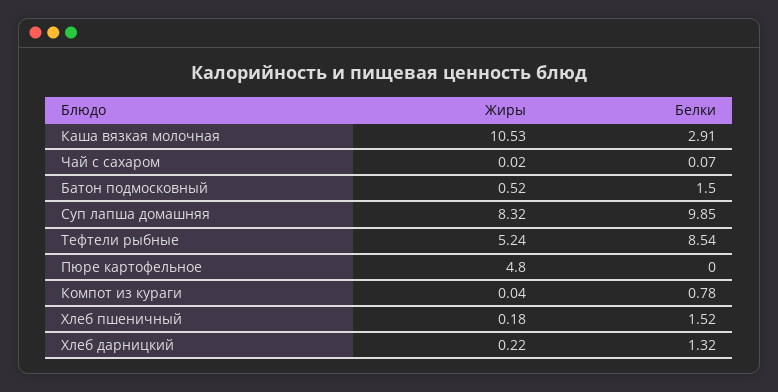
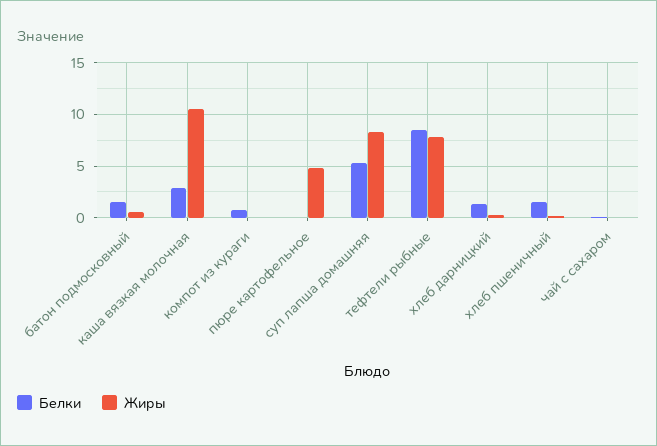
  {
    "Жиры": {
      "Каша вязкая молочная": 10.53,
      "Чай с сахаром": 0.02,
      "Батон подмосковный": 0.52,
      "Суп лапша домашняя": 8.32,
-     "Тефтели рыбные": 5.24,
+     "Тефтели рыбные": 8,
      "Пюре картофельное": 4.8,
      "Компот из кураги": 0.04,
      "Хлеб пшеничный": 0.18,
      "Хлеб дарницкий": 0.22
    },
    "Белки": {
      "Каша вязкая молочная": 2.91,
      "Чай с сахаром": 0.07,
      "Батон подмосковный": 1.5,
-     "Суп лапша домашняя": 9.85,
+     "Суп лапша домашняя": 5,
      "Тефтели рыбные": 8.54,
      "Пюре картофельное": 0,
      "Компот из кураги": 0.78,
      "Хлеб пшеничный": 1.52,
      "Хлеб дарницкий": 1.32
    }
  }

